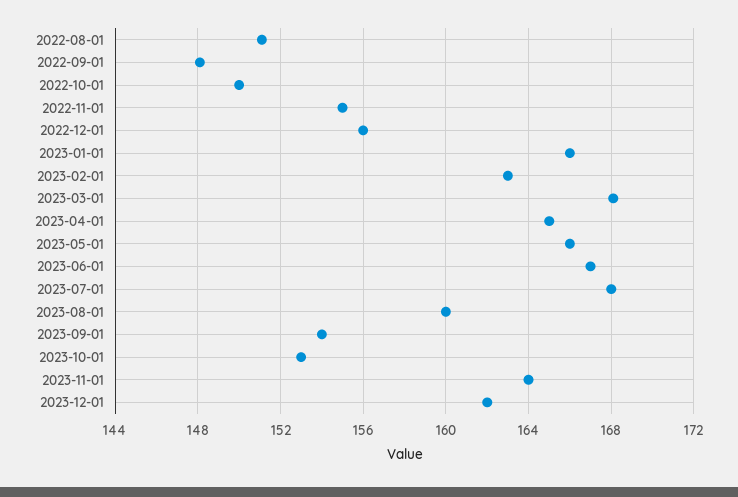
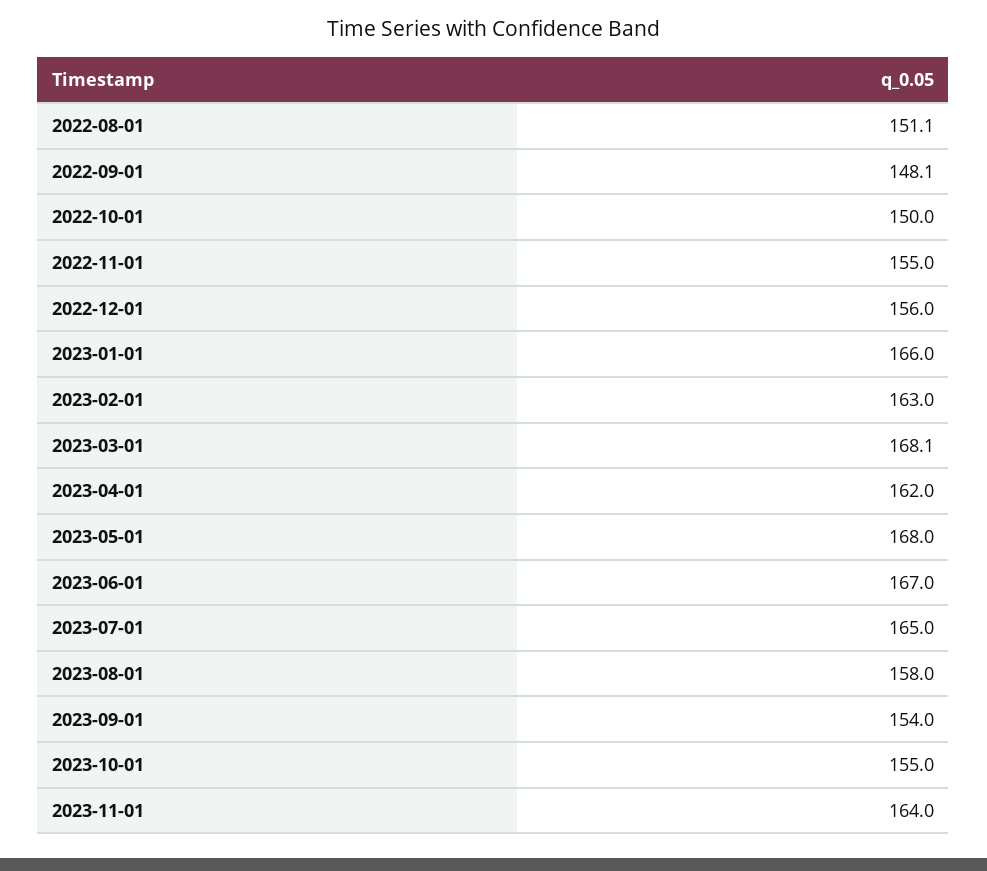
  {
    "2022-08-01": 151.1,
    "2022-09-01": 148.1,
    "2022-10-01": 150,
    "2022-11-01": 155,
    "2022-12-01": 156,
    "2023-01-01": 166,
    "2023-02-01": 163,
    "2023-03-01": 168.1,
-   "2023-04-01": 165,
+   "2023-04-01": 162,
-   "2023-05-01": 166,
+   "2023-05-01": 168,
    "2023-06-01": 167,
-   "2023-07-01": 168,
+   "2023-07-01": 165,
-   "2023-08-01": 160,
+   "2023-08-01": 158,
    "2023-09-01": 154,
-   "2023-10-01": 153,
+   "2023-10-01": 155,
-   "2023-11-01": 164,
+   "2023-11-01": 164
-   "2023-12-01": 162
  }

